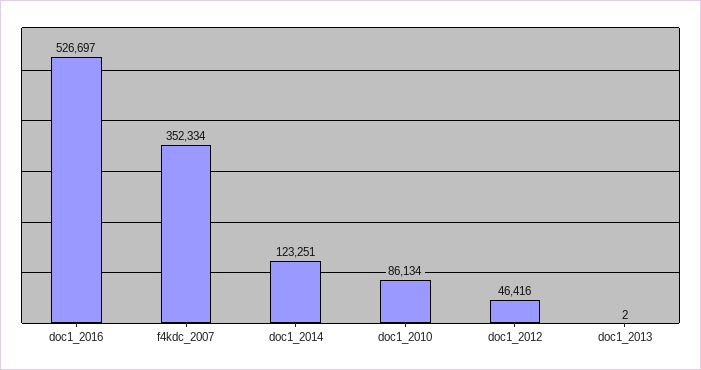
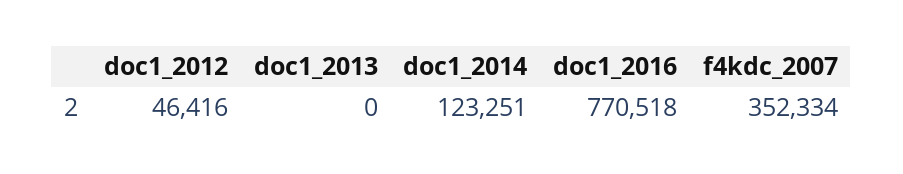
  {
-   "doc1_2016": 526697,
+   "doc1_2016": 770518,
    "f4kdc_2007": 352334,
    "doc1_2014": 123251,
-   "doc1_2010": 86134,
    "doc1_2012": 46416,
-   "doc1_2013": 2
+   "doc1_2013": 0
  }

